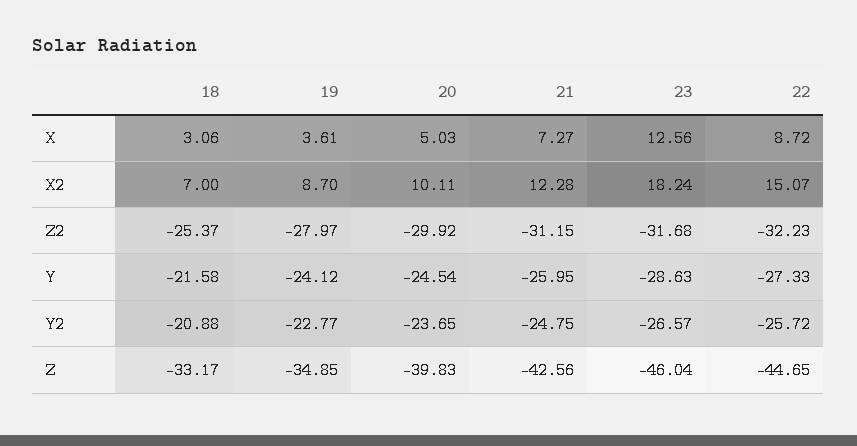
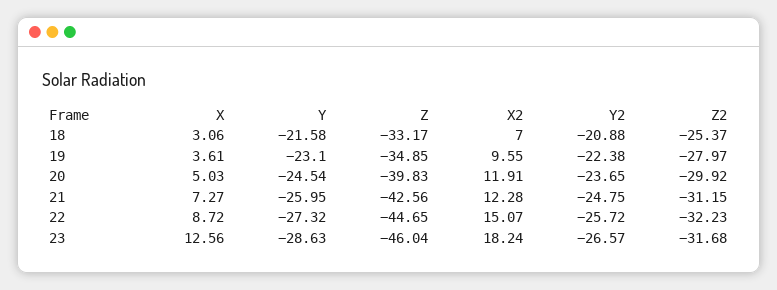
  {
    "18": {
      "X": 3.06,
      "X2": 7,
      "Z2": -25.37,
      "Y": -21.58,
      "Y2": -20.88,
      "Z": -33.17
    },
    "19": {
      "X": 3.61,
-     "X2": 8.7,
+     "X2": 9.55,
      "Z2": -27.97,
-     "Y": -24.12,
+     "Y": -23.1,
-     "Y2": -22.77,
+     "Y2": -22.38,
      "Z": -34.85
    },
    "20": {
      "X": 5.03,
-     "X2": 10.11,
+     "X2": 11.91,
      "Z2": -29.92,
      "Y": -24.54,
      "Y2": -23.65,
      "Z": -39.83
    },
    "21": {
      "X": 7.27,
      "X2": 12.28,
      "Z2": -31.15,
      "Y": -25.95,
      "Y2": -24.75,
      "Z": -42.56
    },
    "23": {
      "X": 12.56,
      "X2": 18.24,
      "Z2": -31.68,
      "Y": -28.63,
      "Y2": -26.57,
      "Z": -46.04
    },
    "22": {
      "X": 8.72,
      "X2": 15.07,
      "Z2": -32.23,
-     "Y": -27.33,
+     "Y": -27.32,
      "Y2": -25.72,
      "Z": -44.65
    }
  }

